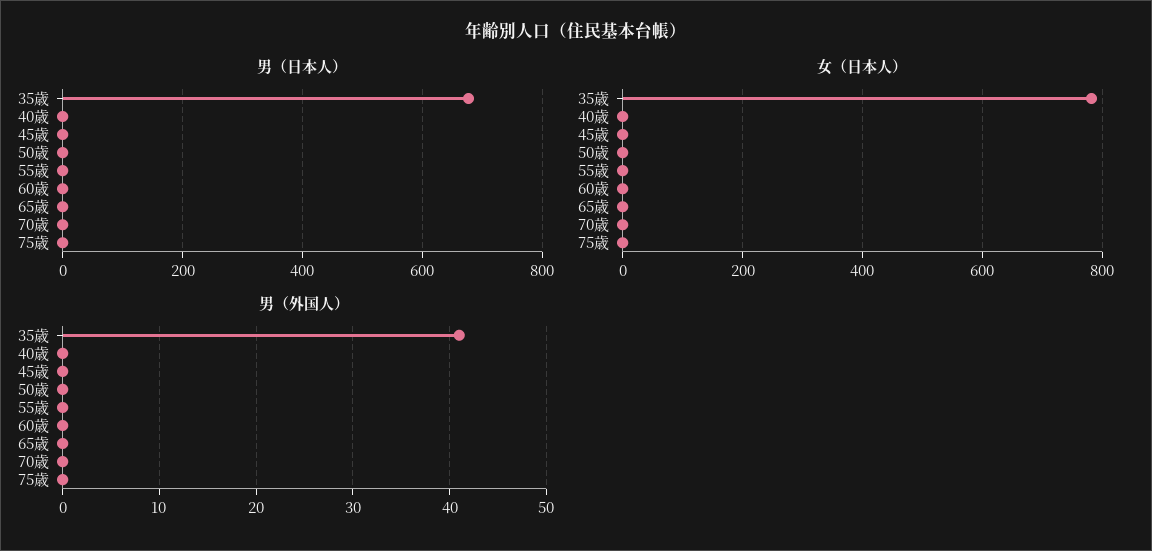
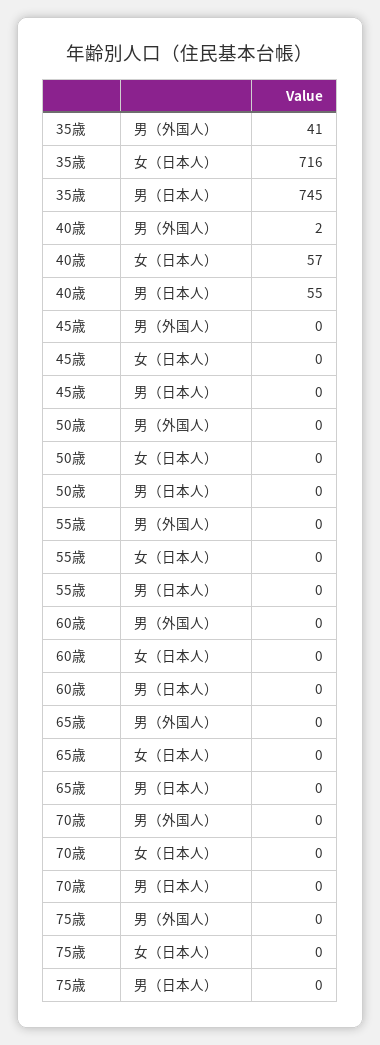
  {
    "男（日本人）": {
-     "35歳": 680,
+     "35歳": 745,
-     "40歳": 0,
+     "40歳": 55,
      "45歳": 0,
      "50歳": 0,
      "55歳": 0,
      "60歳": 0,
      "65歳": 0,
      "70歳": 0,
      "75歳": 0
    },
    "女（日本人）": {
-     "35歳": 780,
+     "35歳": 716,
-     "40歳": 0,
+     "40歳": 57,
      "45歳": 0,
      "50歳": 0,
      "55歳": 0,
      "60歳": 0,
      "65歳": 0,
      "70歳": 0,
      "75歳": 0
    },
    "男（外国人）": {
      "35歳": 41,
-     "40歳": 0,
+     "40歳": 2,
      "45歳": 0,
      "50歳": 0,
      "55歳": 0,
      "60歳": 0,
      "65歳": 0,
      "70歳": 0,
      "75歳": 0
    }
  }

